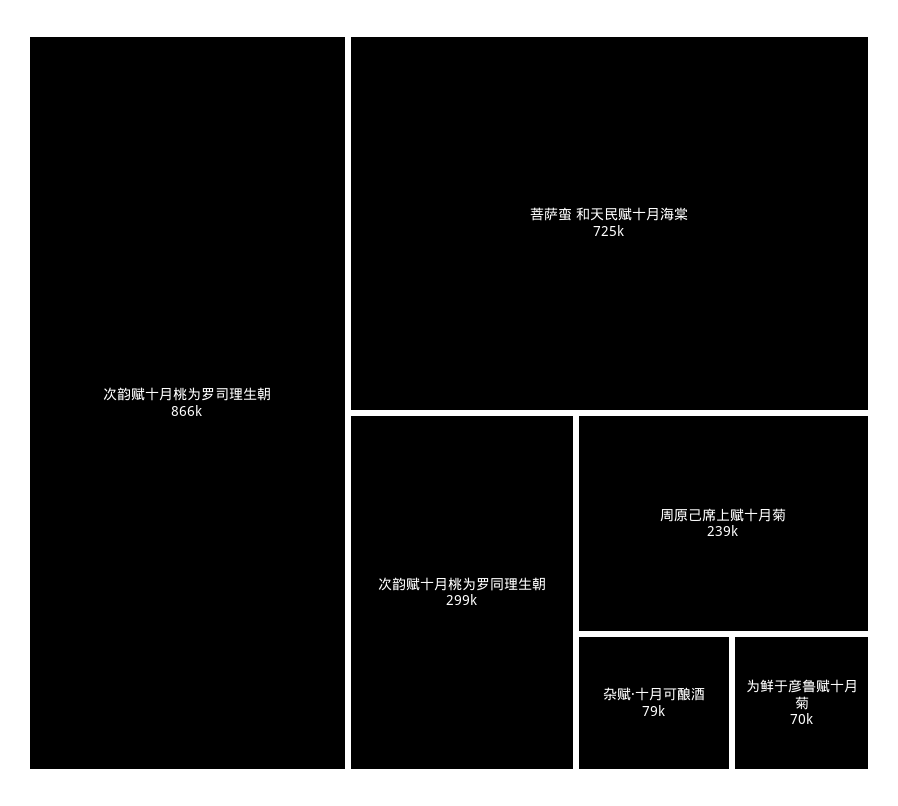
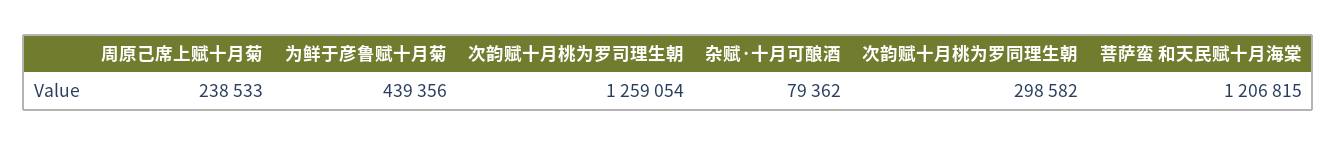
  {
-   "次韵赋十月桃为罗司理生朝": 866000,
+   "次韵赋十月桃为罗司理生朝": 1259054,
-   "菩萨蛮 和天民赋十月海棠": 725000,
+   "菩萨蛮 和天民赋十月海棠": 1206815,
    "次韵赋十月桃为罗同理生朝": 298582,
    "周原己席上赋十月菊": 238533,
    "杂赋·十月可酿酒": 79362,
-   "为鲜于彦鲁赋十月菊": 70000
+   "为鲜于彦鲁赋十月菊": 439356
  }

